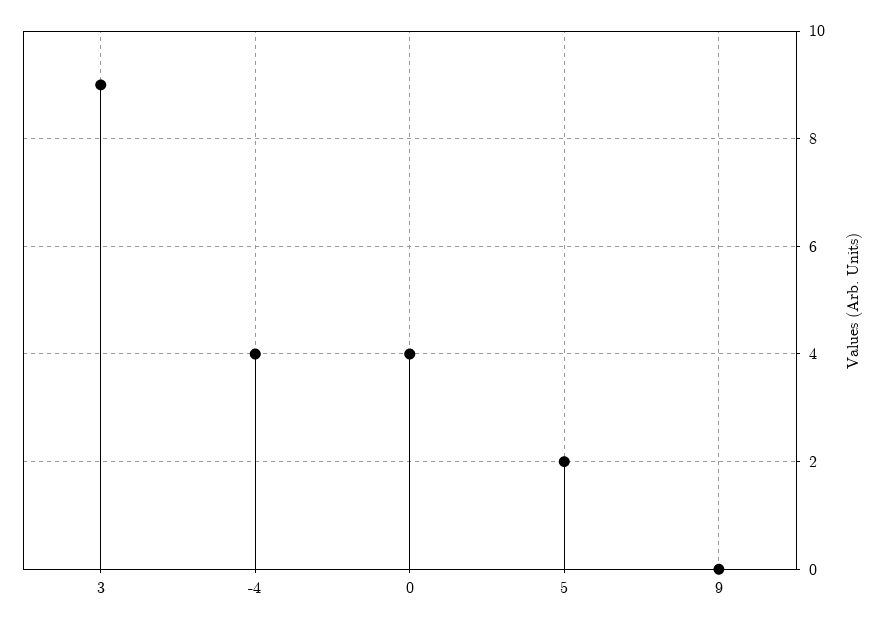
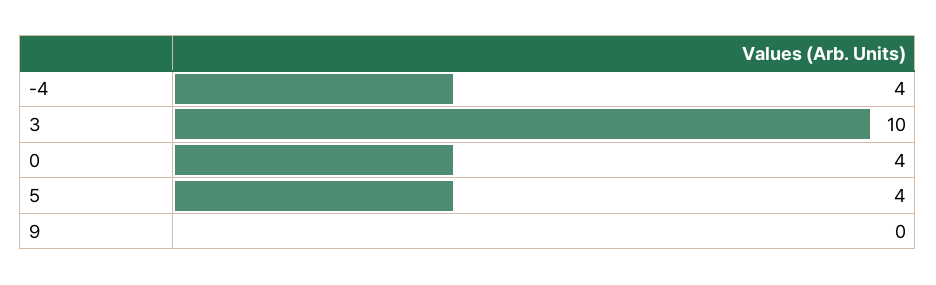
  {
-   "3": 9,
+   "3": 10,
    "-4": 4,
    "0": 4,
-   "5": 2,
+   "5": 4,
    "9": 0
  }

